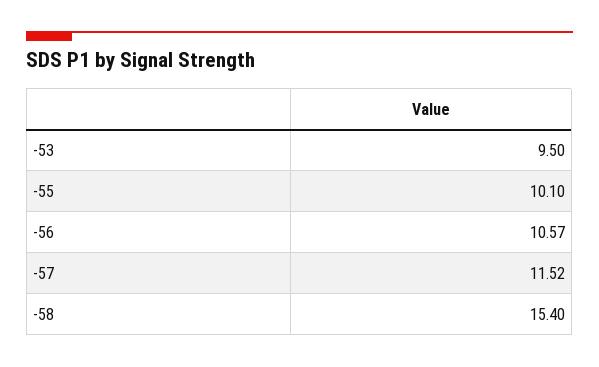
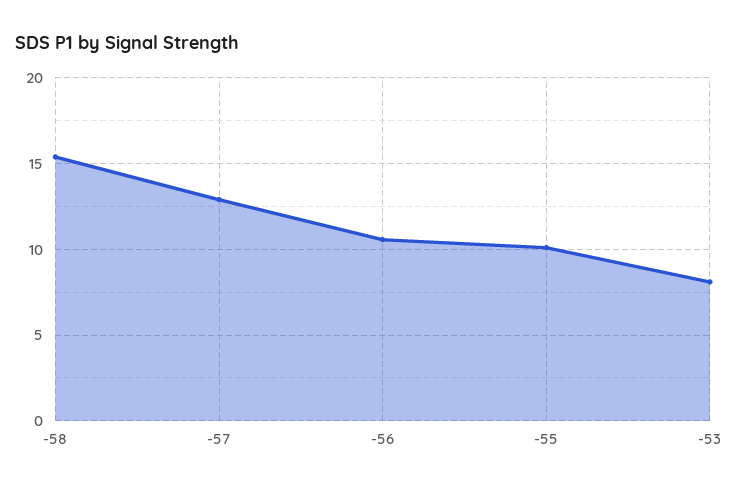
  {
-   "-53": 9.5,
+   "-53": 8,
    "-55": 10.1,
    "-56": 10.57,
-   "-57": 11.52,
+   "-57": 13,
    "-58": 15.4
  }

